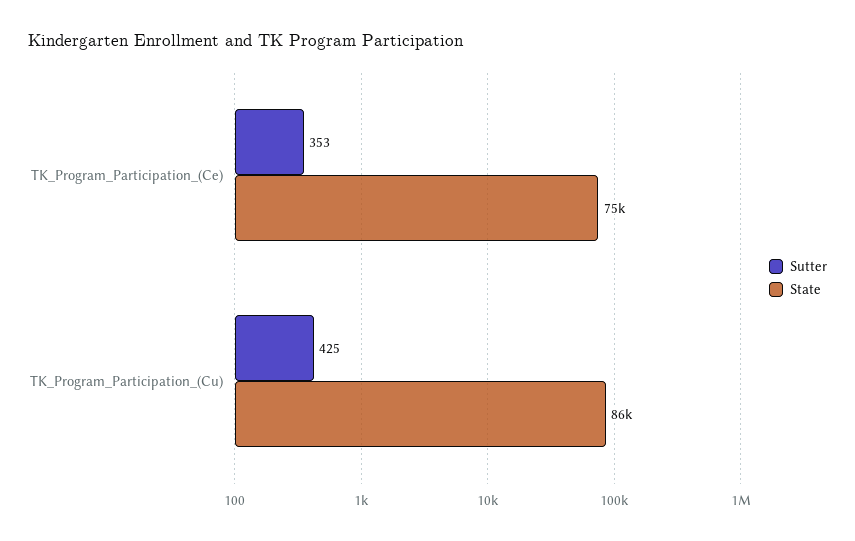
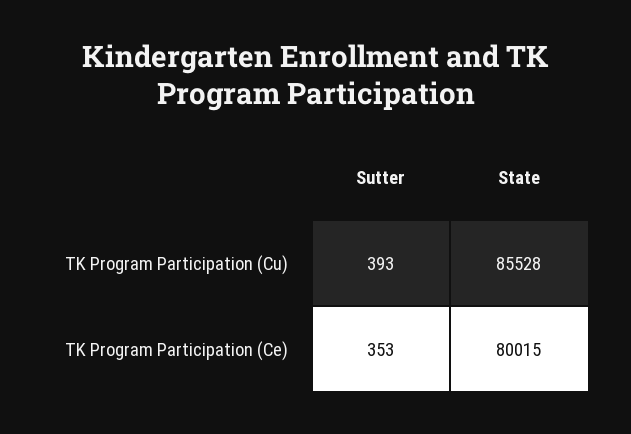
  {
    "Sutter": {
      "TK_Program_Participation_(Ce)": 353,
-     "TK_Program_Participation_(Cu)": 425
+     "TK_Program_Participation_(Cu)": 393
    },
    "State": {
-     "TK_Program_Participation_(Ce)": 75000,
+     "TK_Program_Participation_(Ce)": 80015,
      "TK_Program_Participation_(Cu)": 85528
    }
  }

